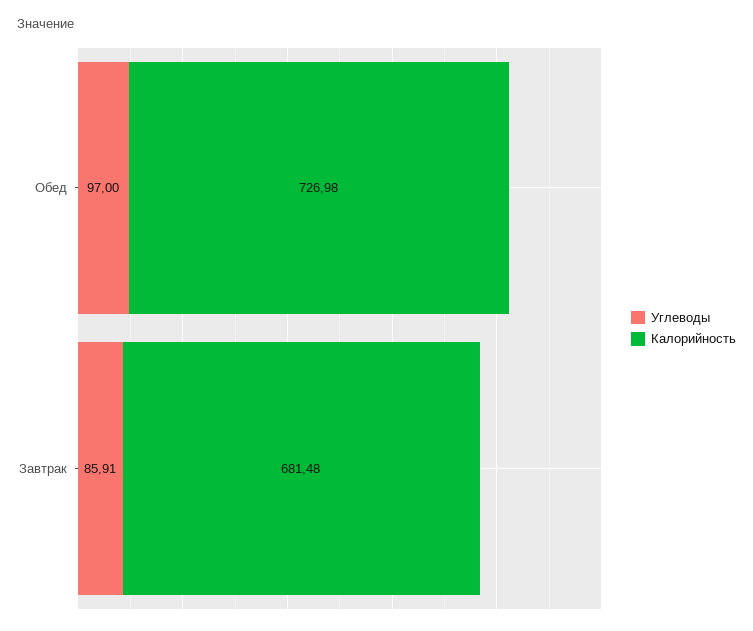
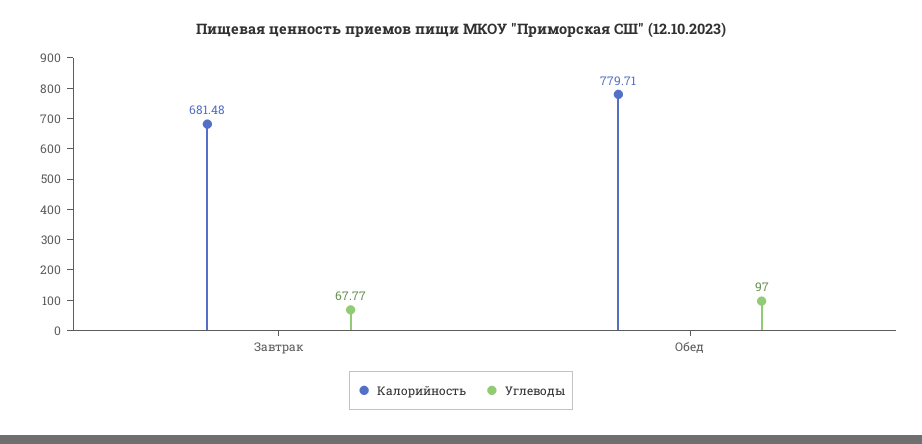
  {
    "Углеводы": {
      "Обед": 97,
-     "Завтрак": 85.91
+     "Завтрак": 67.77
    },
    "Калорийность": {
-     "Обед": 726.98,
+     "Обед": 779.71,
      "Завтрак": 681.48
    }
  }

